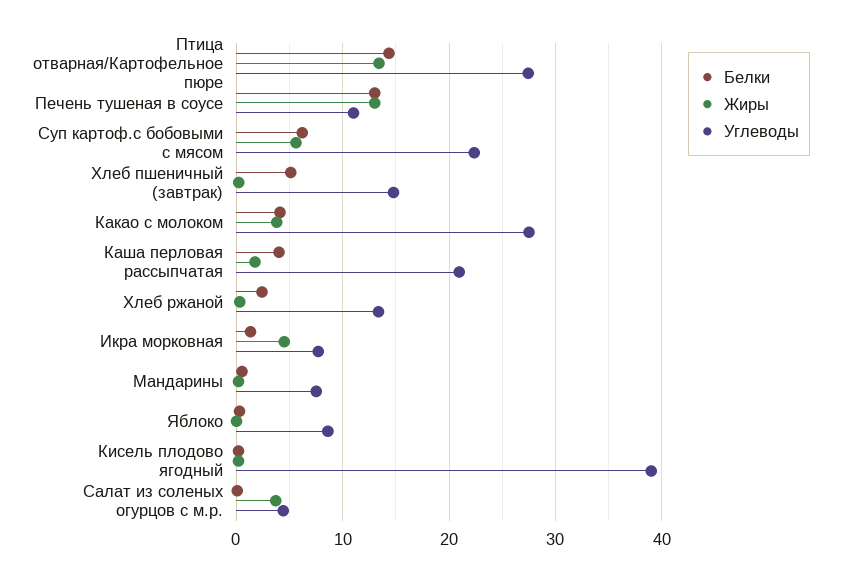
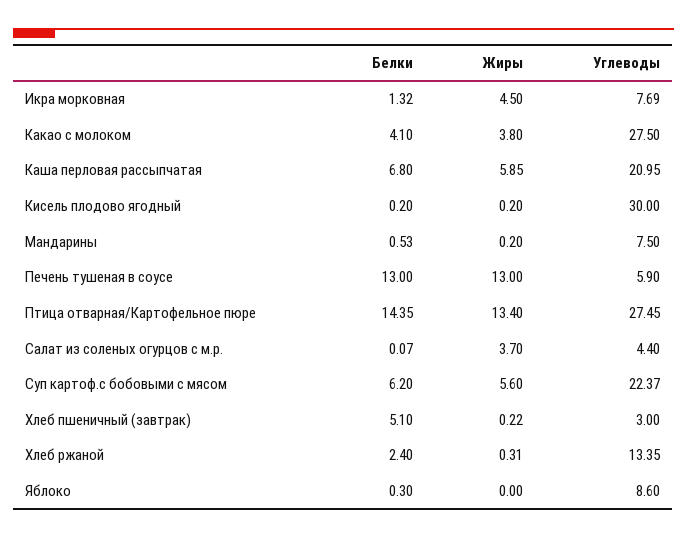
  {
    "Белки": {
      "Птица отварная/Картофельное пюре": 14.35,
      "Печень тушеная в соусе": 13,
      "Суп картоф.с бобовыми с мясом": 6.2,
      "Хлеб пшеничный (завтрак)": 5.1,
      "Какао с молоком": 4.1,
-     "Каша перловая рассыпчатая": 4,
+     "Каша перловая рассыпчатая": 6.8,
      "Хлеб ржаной": 2.4,
      "Икра морковная": 1.32,
      "Мандарины": 0.53,
      "Яблоко": 0.3,
      "Кисель плодово ягодный": 0.2,
      "Салат из соленых огурцов с м.р.": 0.07
    },
    "Жиры": {
      "Птица отварная/Картофельное пюре": 13.4,
      "Печень тушеная в соусе": 13,
      "Суп картоф.с бобовыми с мясом": 5.6,
      "Хлеб пшеничный (завтрак)": 0.22,
      "Какао с молоком": 3.8,
-     "Каша перловая рассыпчатая": 2,
+     "Каша перловая рассыпчатая": 5.85,
      "Хлеб ржаной": 0.31,
      "Икра морковная": 4.5,
      "Мандарины": 0.2,
      "Яблоко": 0,
      "Кисель плодово ягодный": 0.2,
      "Салат из соленых огурцов с м.р.": 3.7
    },
    "Углеводы": {
      "Птица отварная/Картофельное пюре": 27.45,
-     "Печень тушеная в соусе": 11,
+     "Печень тушеная в соусе": 5.9,
      "Суп картоф.с бобовыми с мясом": 22.37,
-     "Хлеб пшеничный (завтрак)": 15,
+     "Хлеб пшеничный (завтрак)": 3,
      "Какао с молоком": 27.5,
      "Каша перловая рассыпчатая": 20.95,
      "Хлеб ржаной": 13.35,
      "Икра морковная": 7.69,
      "Мандарины": 7.5,
      "Яблоко": 8.6,
-     "Кисель плодово ягодный": 39,
+     "Кисель плодово ягодный": 30,
      "Салат из соленых огурцов с м.р.": 4.4
    }
  }

